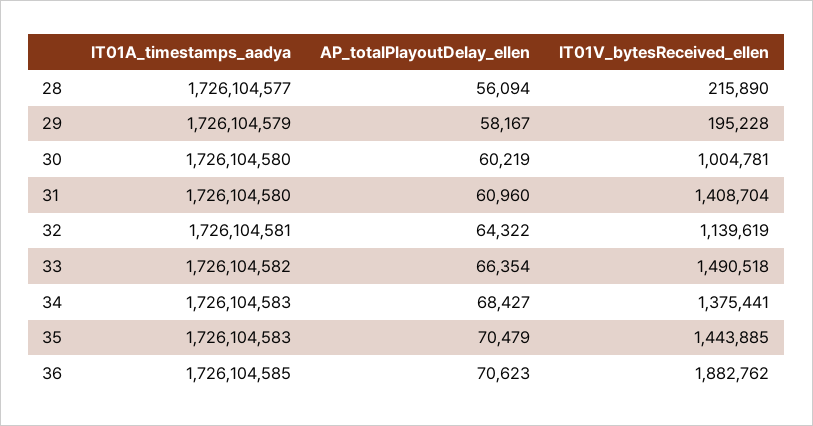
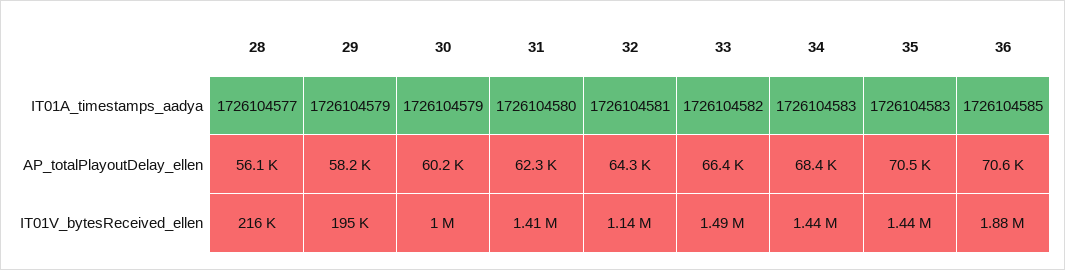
  {
    "IT01A_timestamps_aadya": {
      "28": 1726104577,
      "29": 1726104579,
-     "30": 1726104580,
+     "30": 1726104579,
      "31": 1726104580,
      "32": 1726104581,
      "33": 1726104582,
      "34": 1726104583,
      "35": 1726104583,
      "36": 1726104585
    },
    "AP_totalPlayoutDelay_ellen": {
      "28": 56094,
      "29": 58167,
      "30": 60219,
-     "31": 60960,
+     "31": 62300,
      "32": 64322,
      "33": 66354,
      "34": 68427,
      "35": 70479,
      "36": 70623
    },
    "IT01V_bytesReceived_ellen": {
      "28": 215890,
      "29": 195228,
      "30": 1004781,
      "31": 1408704,
      "32": 1139619,
      "33": 1490518,
-     "34": 1375441,
+     "34": 1440000,
      "35": 1443885,
      "36": 1882762
    }
  }

